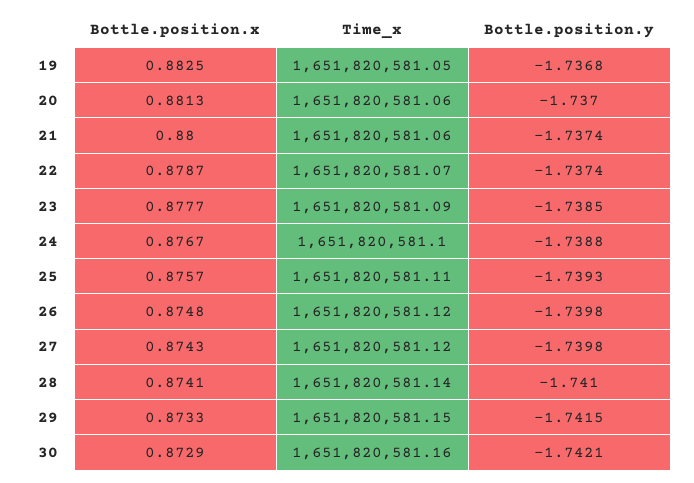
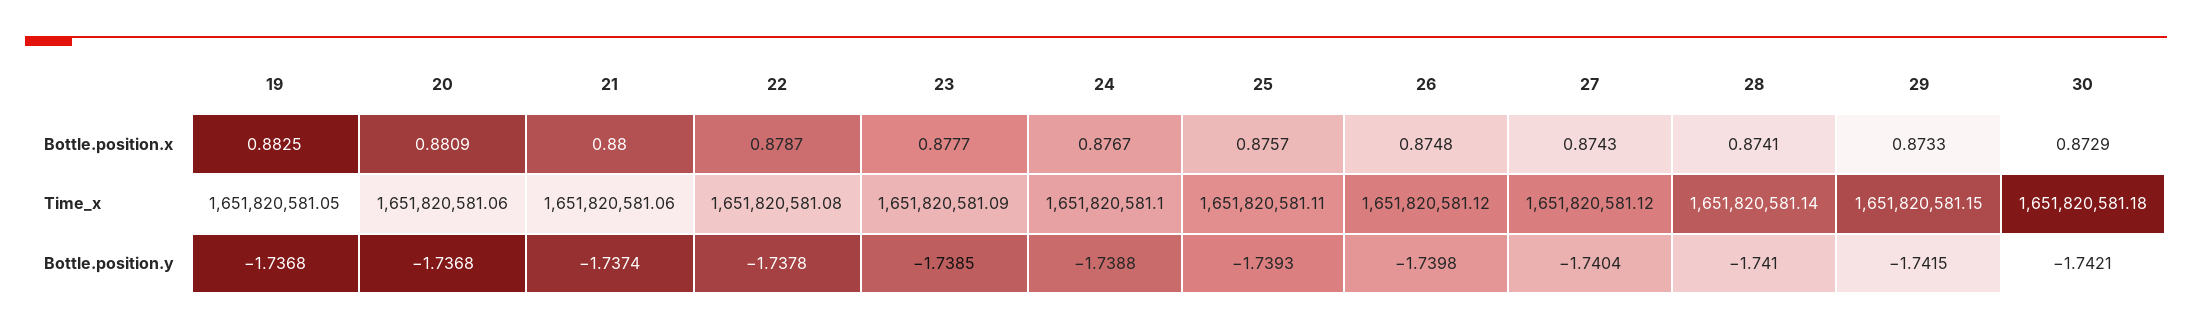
  {
    "Bottle.position.x": {
      "19": 0.8825,
-     "20": 0.8813,
+     "20": 0.8809,
      "21": 0.88,
      "22": 0.8787,
      "23": 0.8777,
      "24": 0.8767,
      "25": 0.8757,
      "26": 0.8748,
      "27": 0.8743,
      "28": 0.8741,
      "29": 0.8733,
      "30": 0.8729
    },
    "Time_x": {
      "19": 1651820581.05,
      "20": 1651820581.06,
      "21": 1651820581.06,
-     "22": 1651820581.07,
+     "22": 1651820581.08,
      "23": 1651820581.09,
      "24": 1651820581.1,
      "25": 1651820581.11,
      "26": 1651820581.12,
      "27": 1651820581.12,
      "28": 1651820581.14,
      "29": 1651820581.15,
-     "30": 1651820581.16
+     "30": 1651820581.18
    },
    "Bottle.position.y": {
      "19": -1.7368,
-     "20": -1.737,
+     "20": -1.7368,
      "21": -1.7374,
-     "22": -1.7374,
+     "22": -1.7378,
      "23": -1.7385,
      "24": -1.7388,
      "25": -1.7393,
      "26": -1.7398,
-     "27": -1.7398,
+     "27": -1.7404,
      "28": -1.741,
      "29": -1.7415,
      "30": -1.7421
    }
  }

